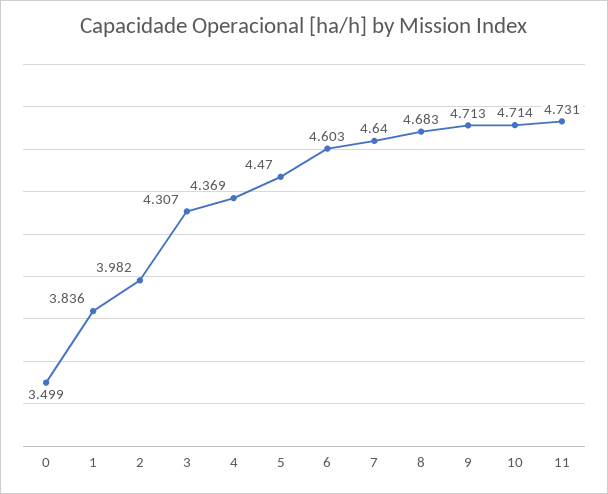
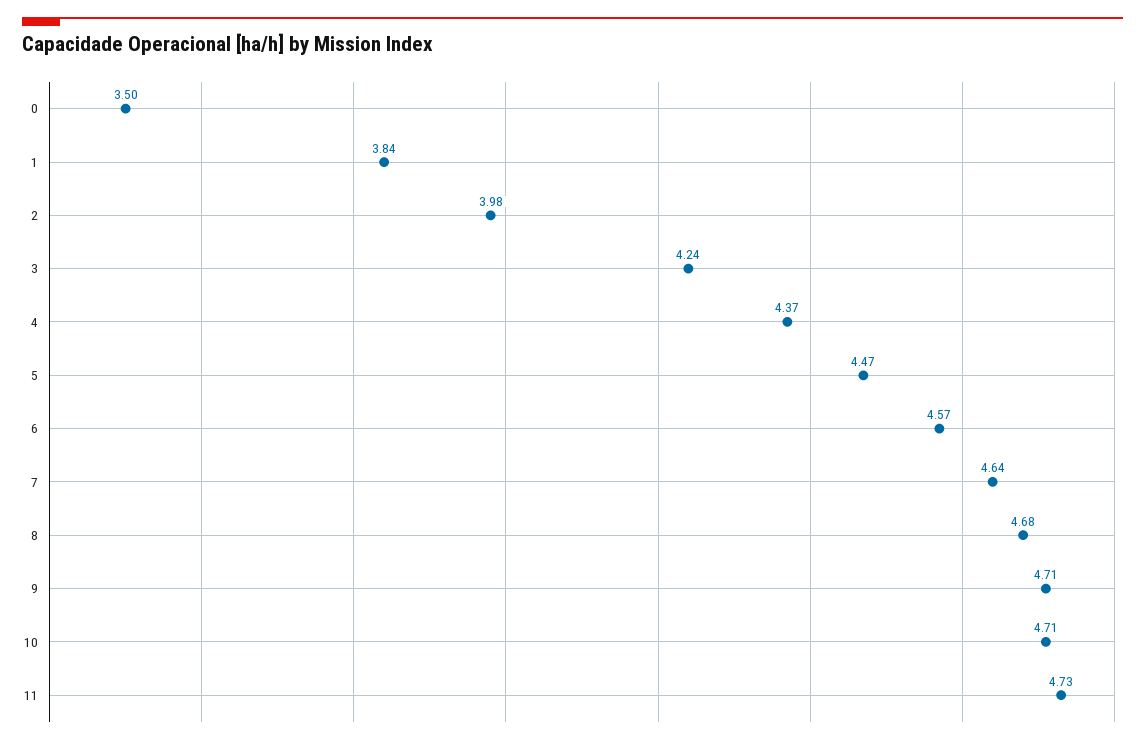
  {
    "0": 3.499,
    "1": 3.836,
    "2": 3.982,
-   "3": 4.307,
+   "3": 4.24,
    "4": 4.369,
    "5": 4.47,
-   "6": 4.603,
+   "6": 4.57,
    "7": 4.64,
    "8": 4.683,
    "9": 4.713,
    "10": 4.714,
    "11": 4.731
  }

